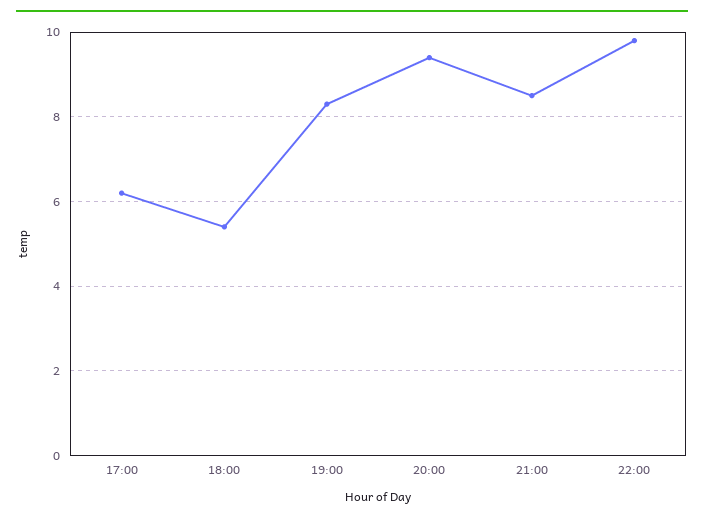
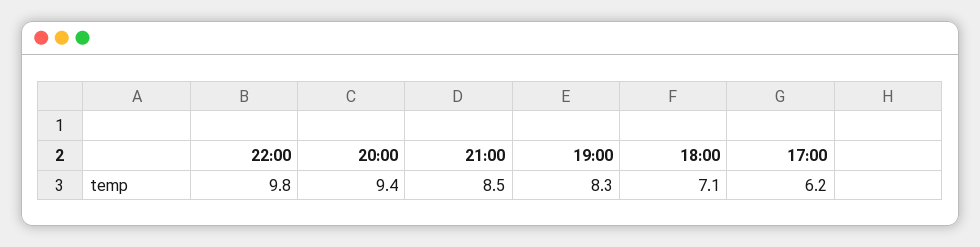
  {
    "17:00": 6.2,
-   "18:00": 5.5,
+   "18:00": 7.1,
    "19:00": 8.3,
    "20:00": 9.4,
    "21:00": 8.5,
    "22:00": 9.8
  }

